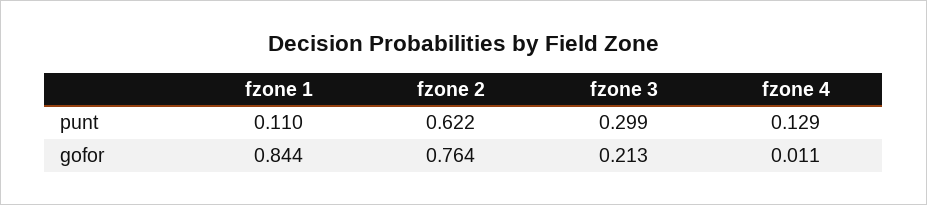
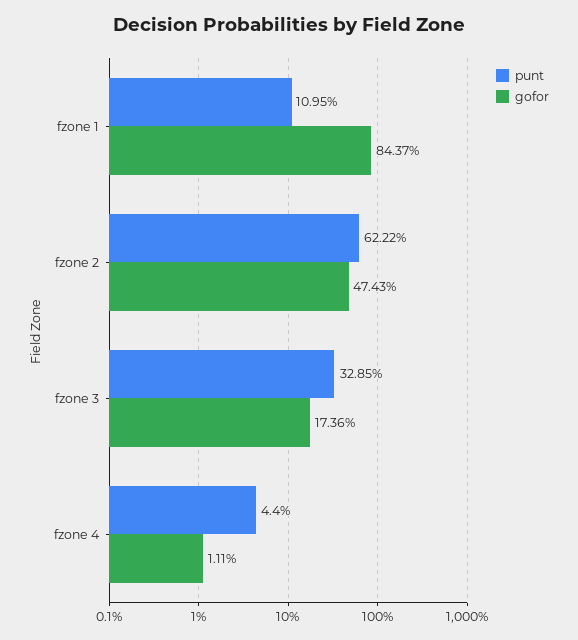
  {
    "punt": {
      "fzone 1": 0.1095,
      "fzone 2": 0.6222,
-     "fzone 3": 0.299,
+     "fzone 3": 0.3285,
-     "fzone 4": 0.129
+     "fzone 4": 0.044
    },
    "gofor": {
      "fzone 1": 0.8437,
-     "fzone 2": 0.764,
+     "fzone 2": 0.4743,
-     "fzone 3": 0.213,
+     "fzone 3": 0.1736,
      "fzone 4": 0.0111
    }
  }

